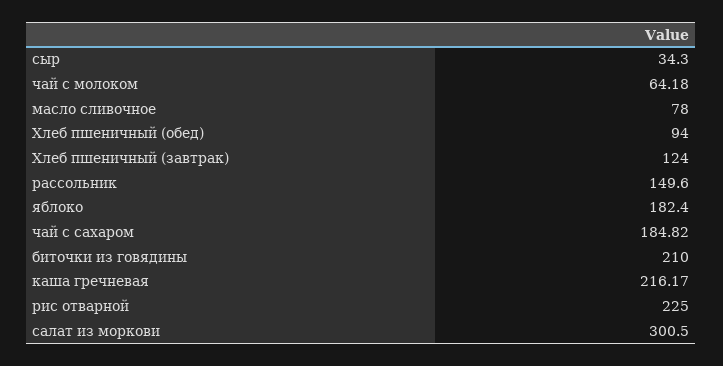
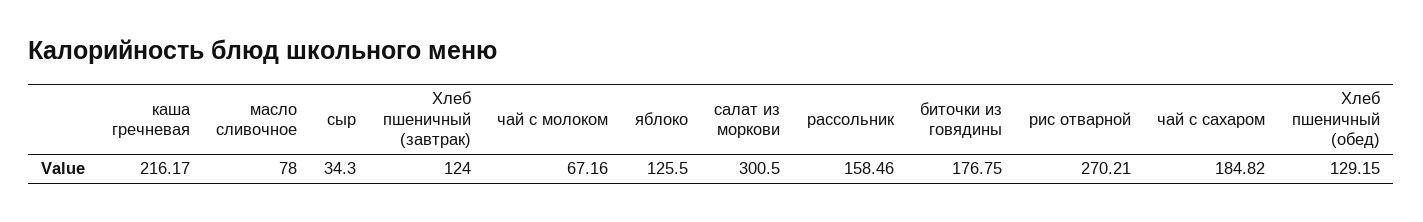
  {
    "сыр": 34.3,
-   "чай с молоком": 64.18,
+   "чай с молоком": 67.16,
    "масло сливочное": 78,
-   "Хлеб пшеничный (обед)": 94,
+   "Хлеб пшеничный (обед)": 129.15,
    "Хлеб пшеничный (завтрак)": 124,
-   "рассольник": 149.6,
+   "рассольник": 158.46,
-   "яблоко": 182.4,
+   "яблоко": 125.5,
    "чай с сахаром": 184.82,
-   "биточки из говядины": 210,
+   "биточки из говядины": 176.75,
    "каша гречневая": 216.17,
-   "рис отварной": 225,
+   "рис отварной": 270.21,
    "салат из моркови": 300.5
  }

